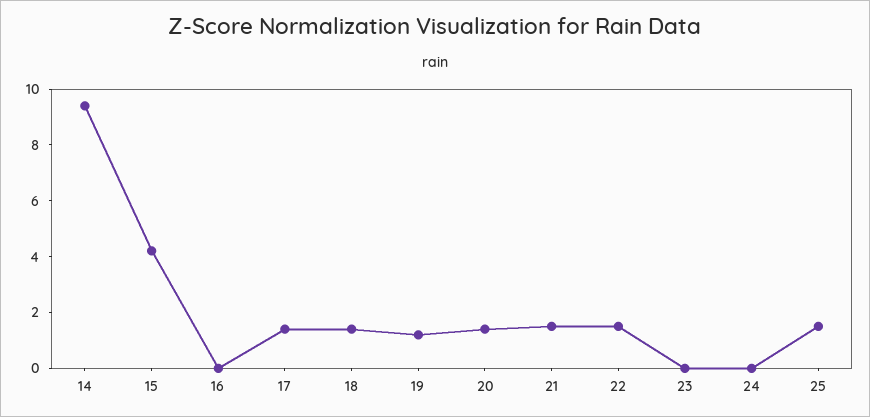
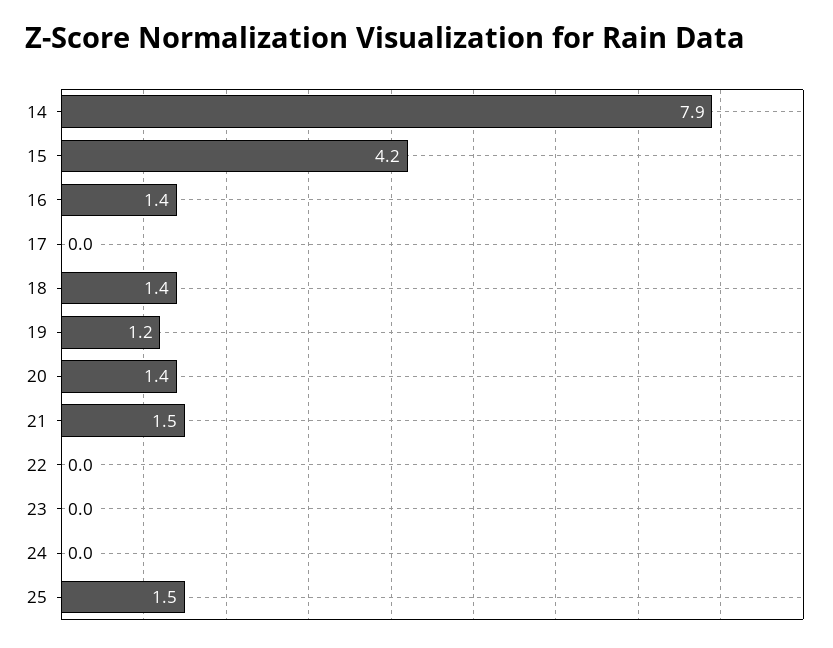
  {
-   "14": 9.5,
+   "14": 7.9,
    "15": 4.2,
-   "16": 0,
+   "16": 1.4,
-   "17": 1.5,
+   "17": 0,
    "18": 1.4,
    "19": 1.2,
    "20": 1.4,
    "21": 1.5,
-   "22": 1.5,
+   "22": 0,
    "23": 0,
    "24": 0,
    "25": 1.5
  }

